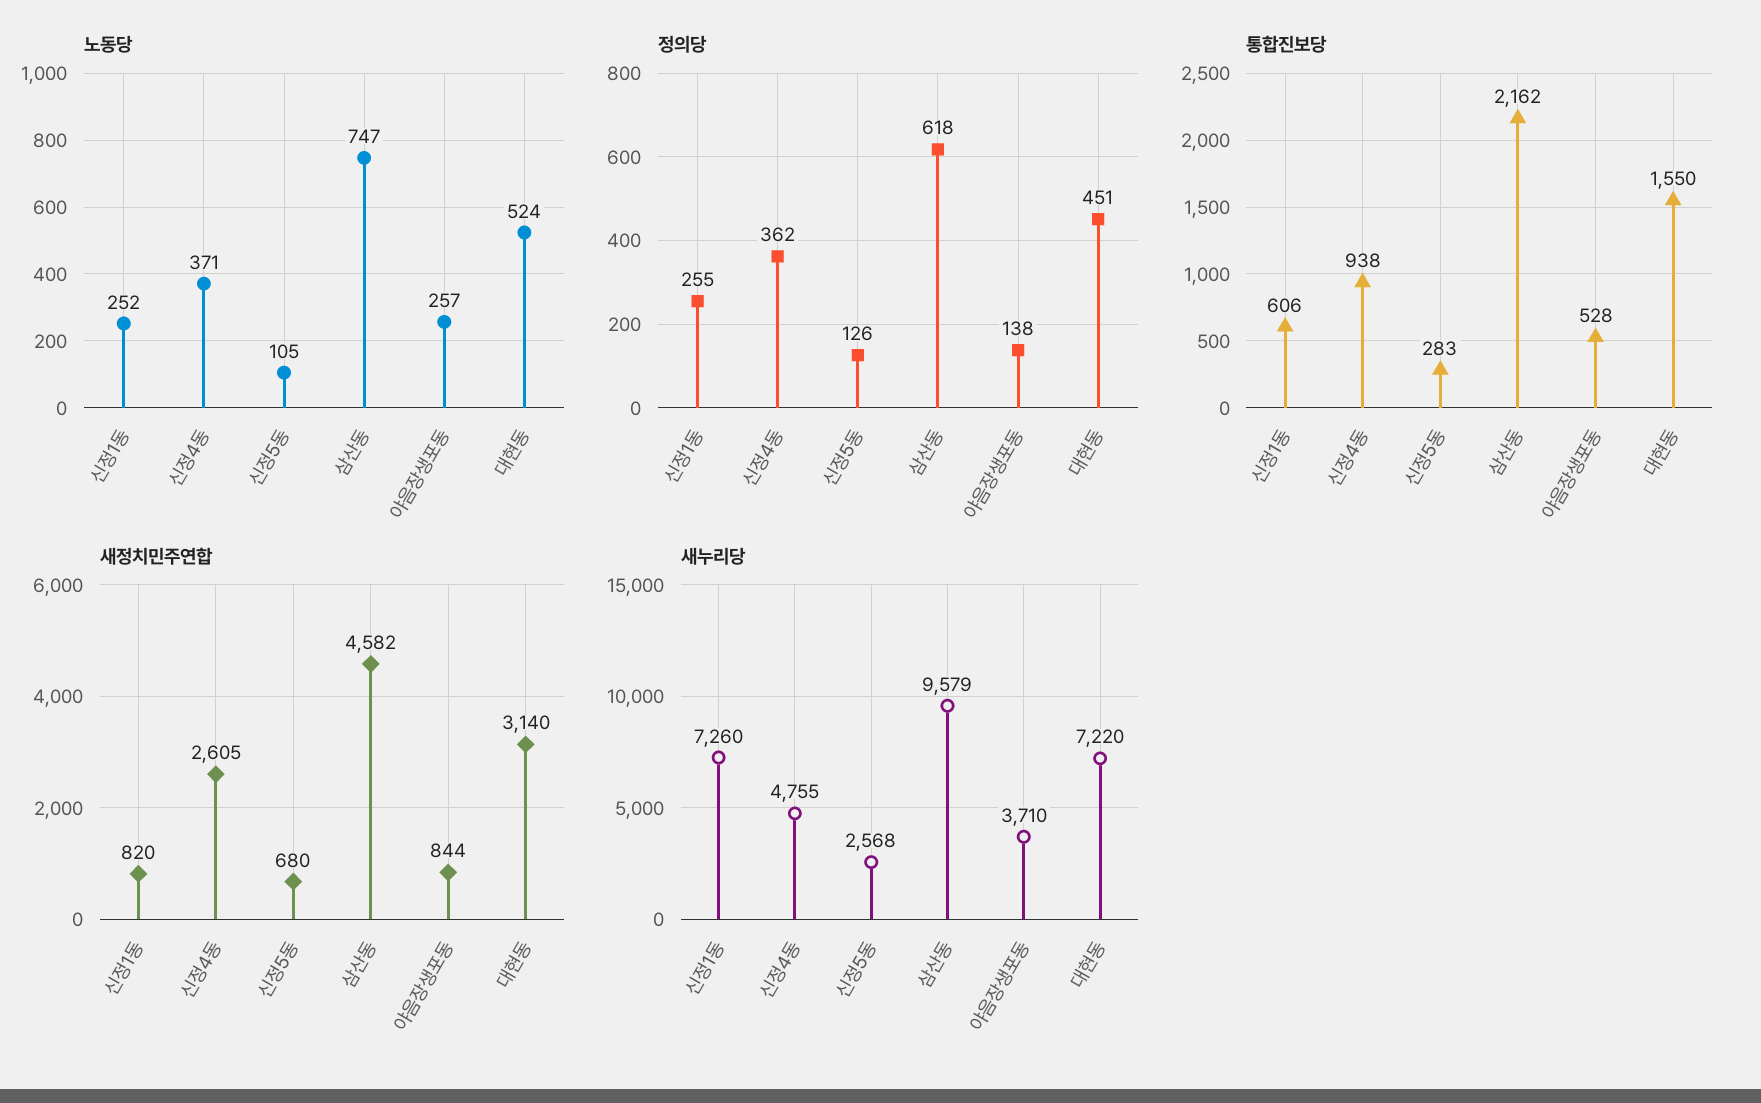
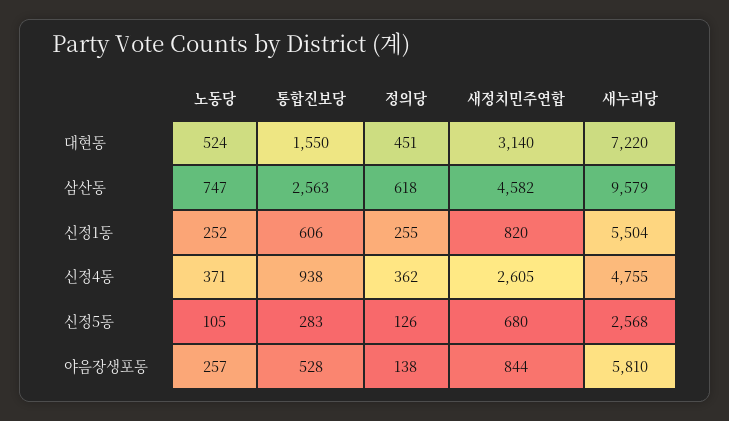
  {
    "노동당": {
      "신정1동": 252,
      "신정4동": 371,
      "신정5동": 105,
      "삼산동": 747,
      "야음장생포동": 257,
      "대현동": 524
    },
    "정의당": {
      "신정1동": 255,
      "신정4동": 362,
      "신정5동": 126,
      "삼산동": 618,
      "야음장생포동": 138,
      "대현동": 451
    },
    "통합진보당": {
      "신정1동": 606,
      "신정4동": 938,
      "신정5동": 283,
-     "삼산동": 2162,
+     "삼산동": 2563,
      "야음장생포동": 528,
      "대현동": 1550
    },
    "새정치민주연합": {
      "신정1동": 820,
      "신정4동": 2605,
      "신정5동": 680,
      "삼산동": 4582,
      "야음장생포동": 844,
      "대현동": 3140
    },
    "새누리당": {
-     "신정1동": 7260,
+     "신정1동": 5504,
      "신정4동": 4755,
      "신정5동": 2568,
      "삼산동": 9579,
-     "야음장생포동": 3710,
+     "야음장생포동": 5810,
      "대현동": 7220
    }
  }

